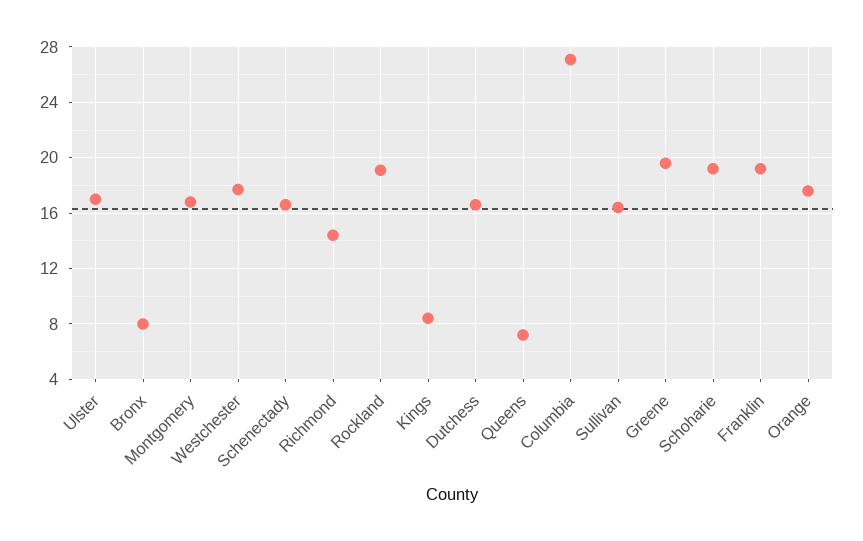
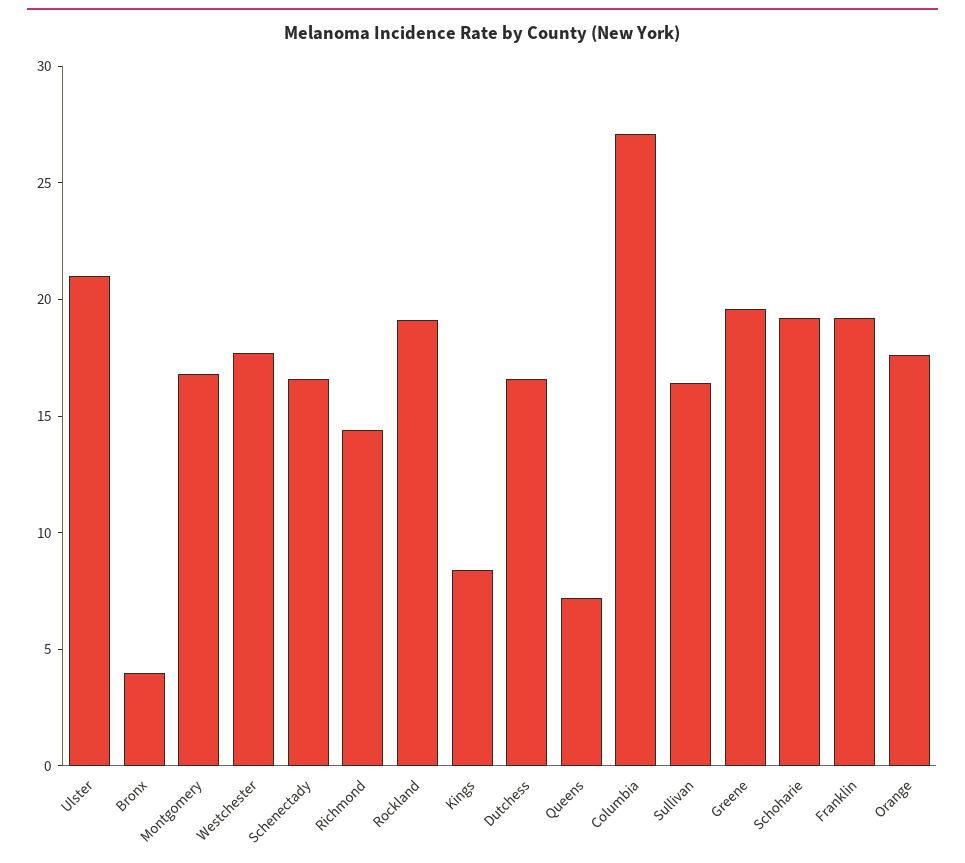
  {
-   "Ulster": 17,
+   "Ulster": 21,
-   "Bronx": 8,
+   "Bronx": 4,
    "Montgomery": 17,
    "Westchester": 17.5,
    "Schenectady": 16.5,
    "Richmond": 14.5,
    "Rockland": 19,
    "Kings": 8.5,
    "Dutchess": 16.5,
    "Queens": 7,
    "Columbia": 27,
    "Sullivan": 16.5,
    "Greene": 19.5,
    "Schoharie": 19,
    "Franklin": 19,
    "Orange": 17.5
  }

